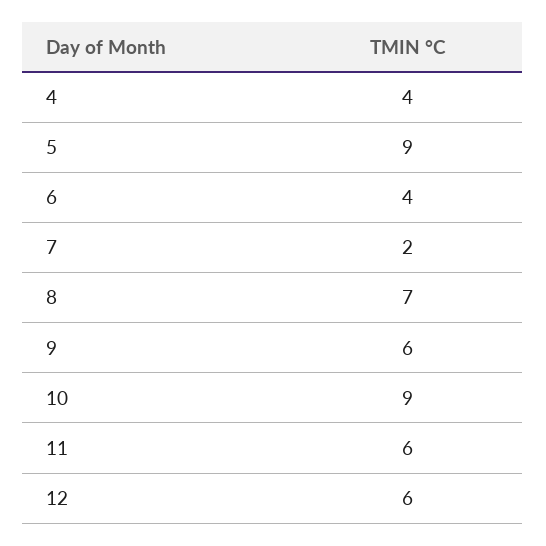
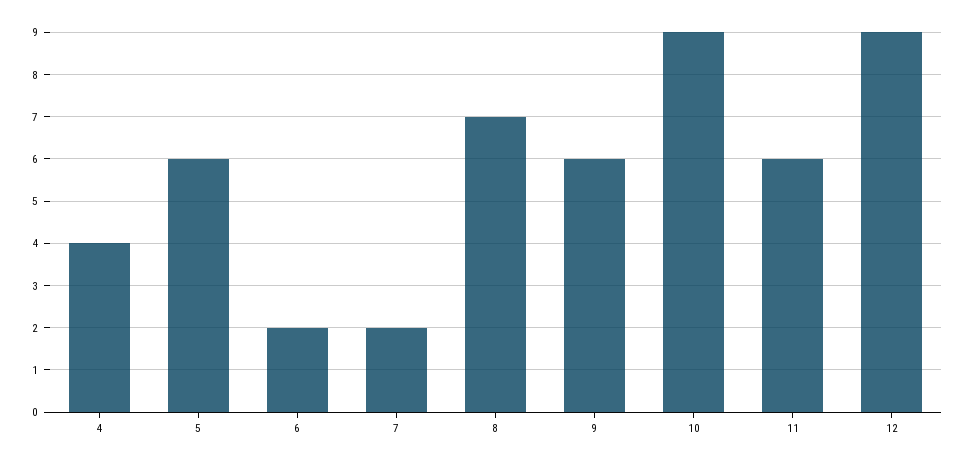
  {
    "4": 4,
-   "5": 9,
+   "5": 6,
-   "6": 4,
+   "6": 2,
    "7": 2,
    "8": 7,
    "9": 6,
    "10": 9,
    "11": 6,
-   "12": 6
+   "12": 9
  }

